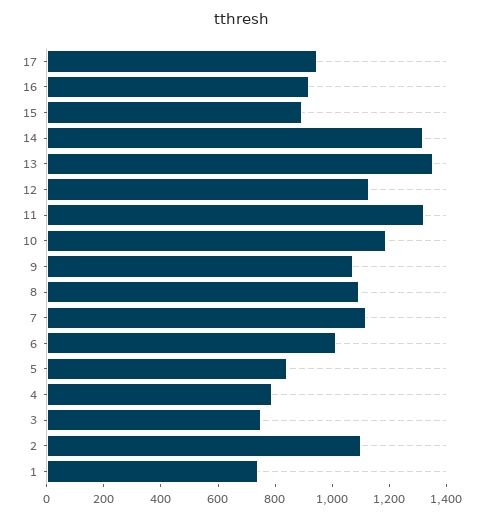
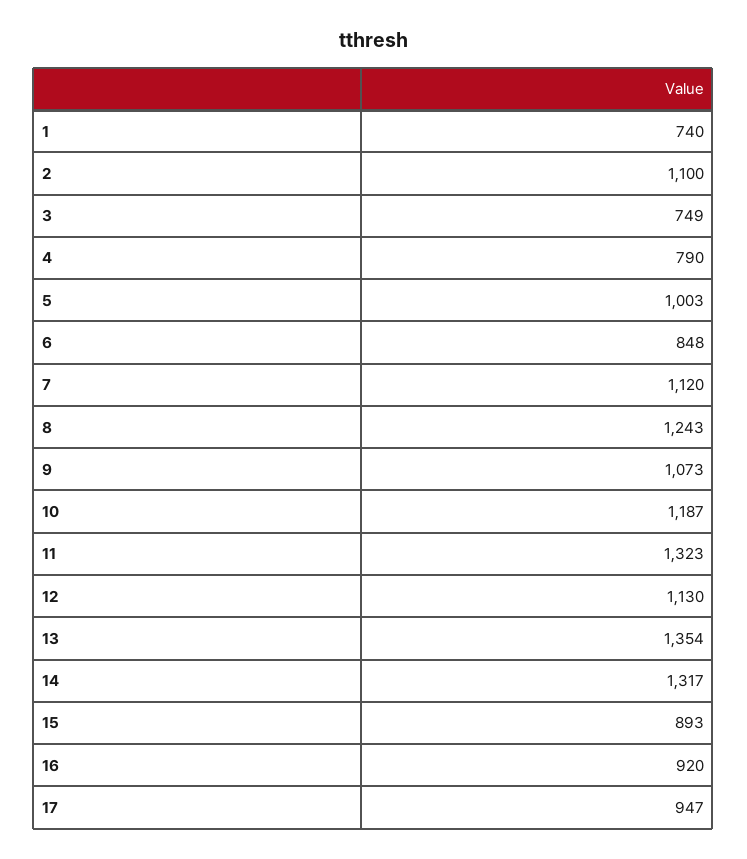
  {
    "17": 947,
    "16": 920,
    "15": 893,
    "14": 1317,
    "13": 1354,
    "12": 1130,
    "11": 1323,
    "10": 1187,
    "9": 1073,
-   "8": 1100,
+   "8": 1243,
    "7": 1120,
-   "6": 1000,
+   "6": 848,
-   "5": 850,
+   "5": 1003,
    "4": 790,
    "3": 749,
    "2": 1100,
    "1": 740
  }

